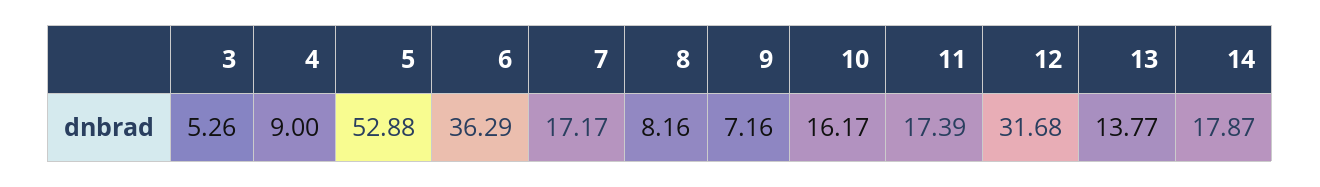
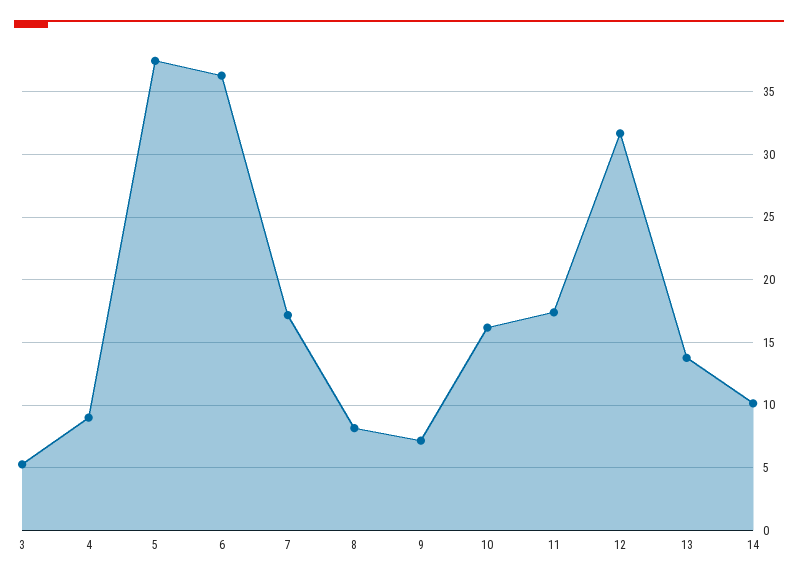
  {
    "3": 5.26,
    "4": 9,
-   "5": 52.88,
+   "5": 37.5,
    "6": 36.29,
    "7": 17.17,
    "8": 8.16,
    "9": 7.16,
    "10": 16.17,
    "11": 17.39,
    "12": 31.68,
    "13": 13.77,
-   "14": 17.87
+   "14": 10
  }

